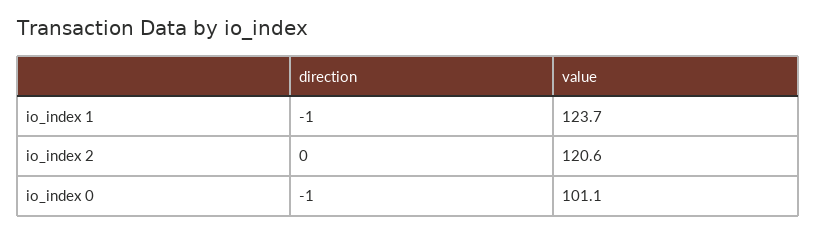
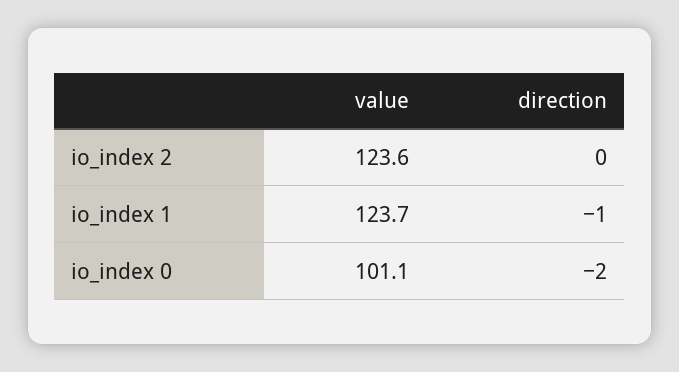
  {
    "direction": {
      "io_index 1": -1,
      "io_index 2": 0,
-     "io_index 0": -1
+     "io_index 0": -2
    },
    "value": {
      "io_index 1": 123.7,
-     "io_index 2": 120.6,
+     "io_index 2": 123.6,
      "io_index 0": 101.1
    }
  }

